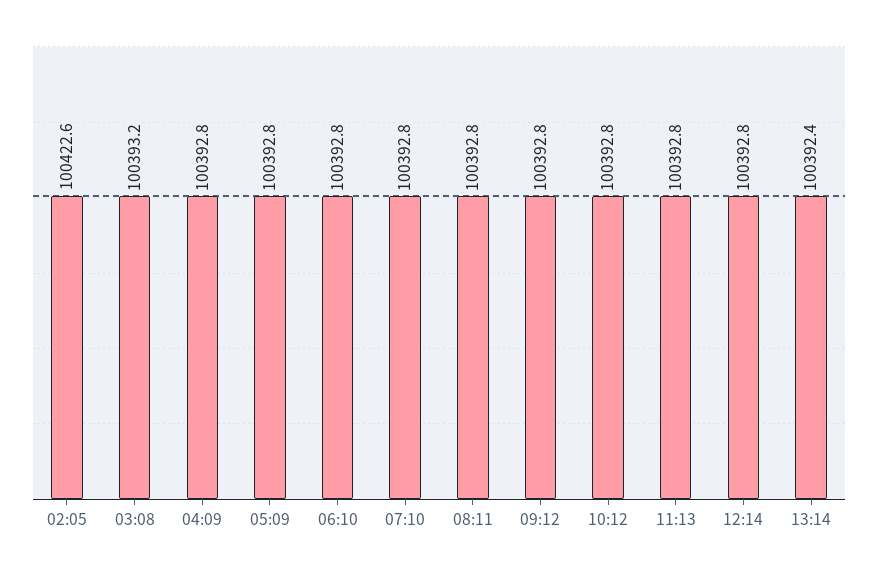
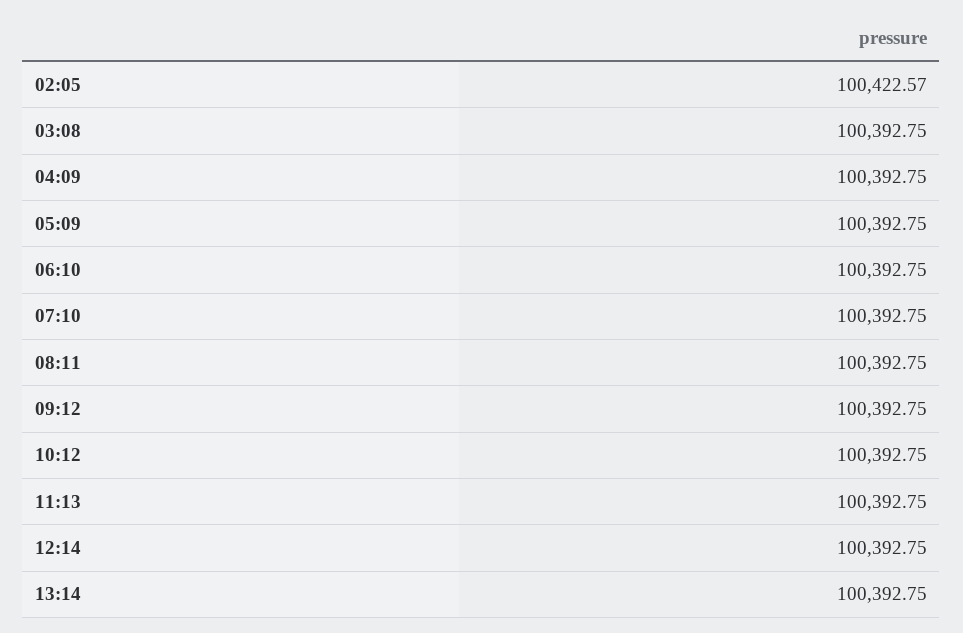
  {
    "02:05": 100422.57,
-   "03:08": 100393.2,
+   "03:08": 100392.75,
    "04:09": 100392.75,
    "05:09": 100392.75,
    "06:10": 100392.75,
    "07:10": 100392.75,
    "08:11": 100392.75,
    "09:12": 100392.75,
    "10:12": 100392.75,
    "11:13": 100392.75,
    "12:14": 100392.75,
-   "13:14": 100392.4
+   "13:14": 100392.75
  }

